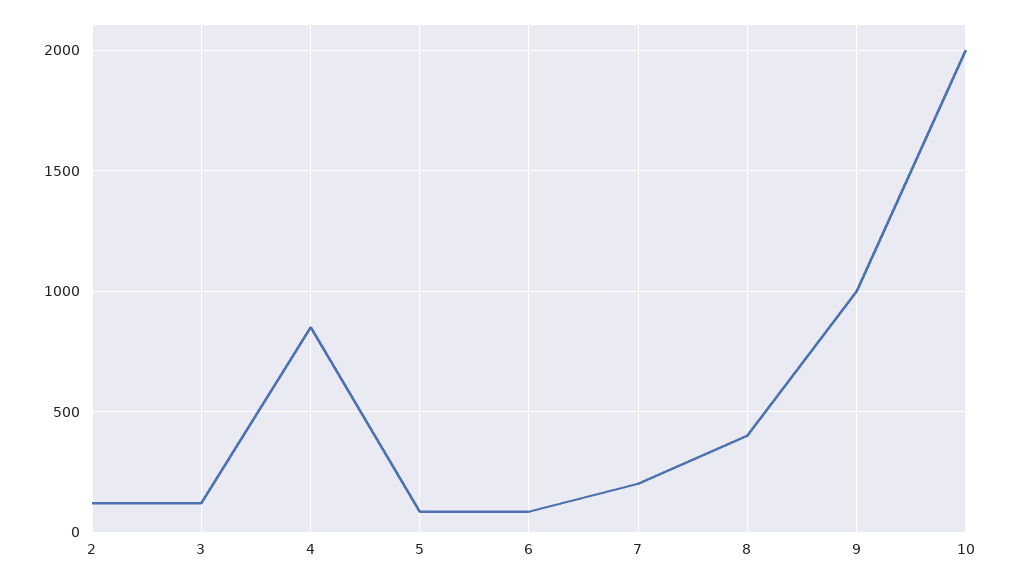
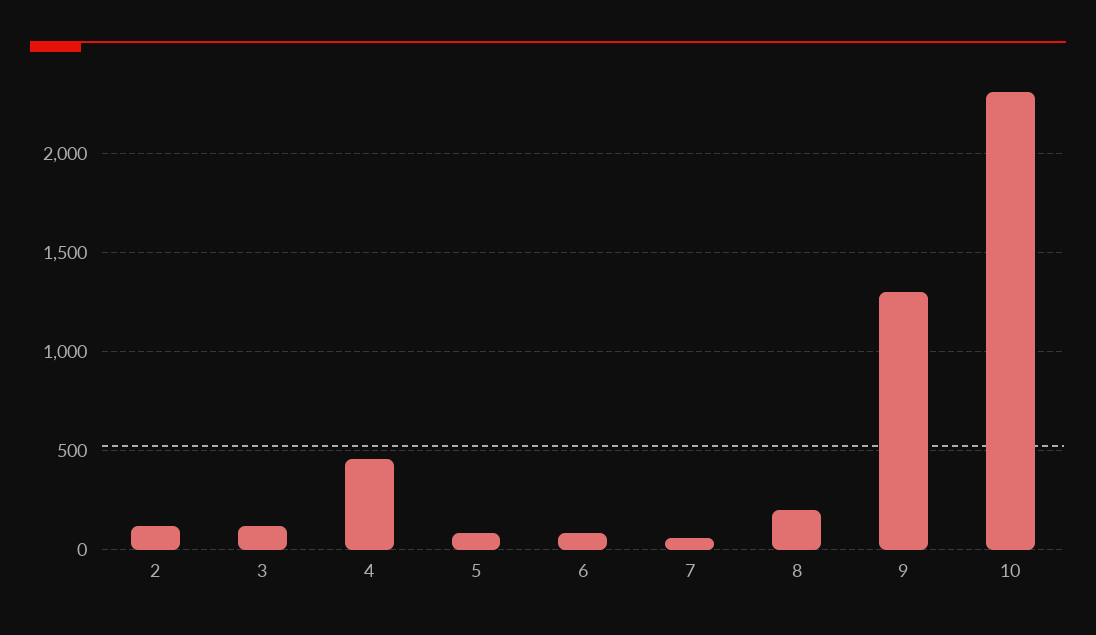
  {
    "2": 100,
    "3": 100,
-   "4": 850,
+   "4": 450,
    "5": 100,
    "6": 100,
-   "7": 200,
+   "7": 50,
-   "8": 400,
+   "8": 200,
-   "9": 1000,
+   "9": 1300,
-   "10": 2000
+   "10": 2300
  }

